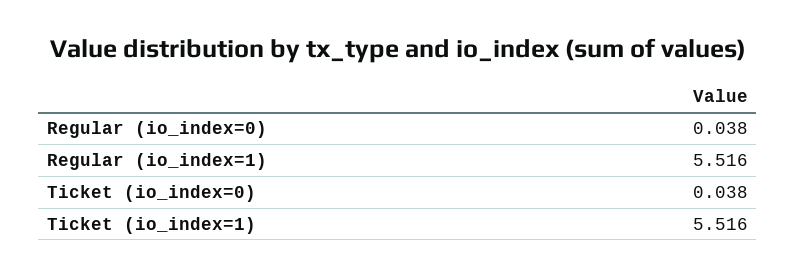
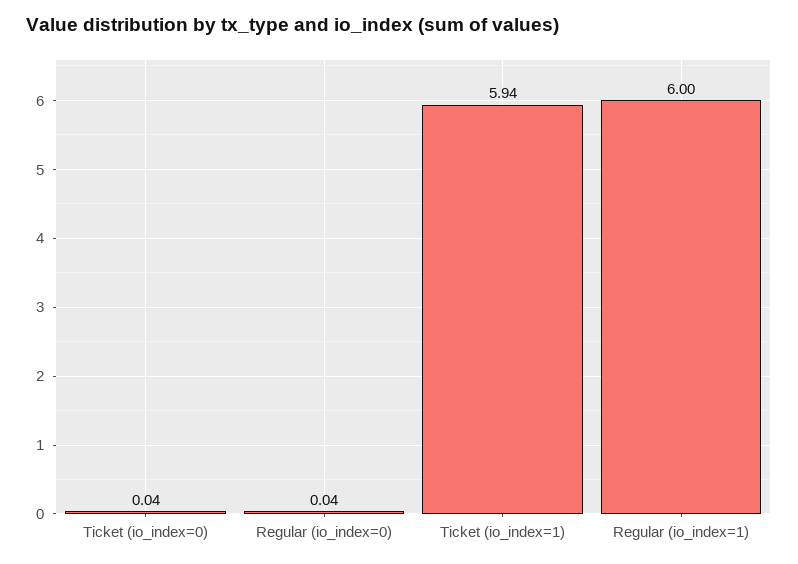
  {
    "Regular (io_index=0)": 0.038,
-   "Regular (io_index=1)": 5.516,
+   "Regular (io_index=1)": 6,
    "Ticket (io_index=0)": 0.038,
-   "Ticket (io_index=1)": 5.516
+   "Ticket (io_index=1)": 5.94
  }

